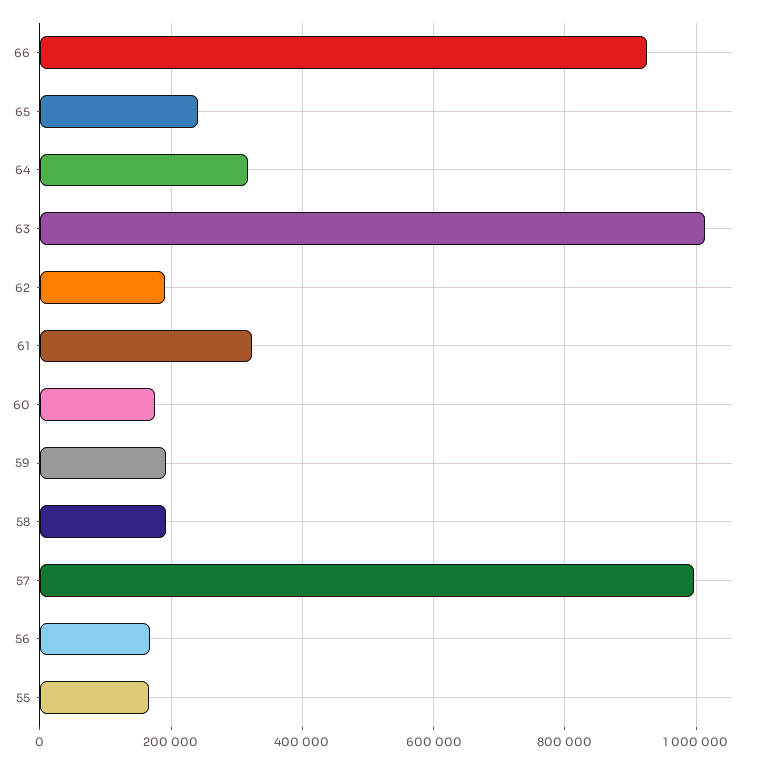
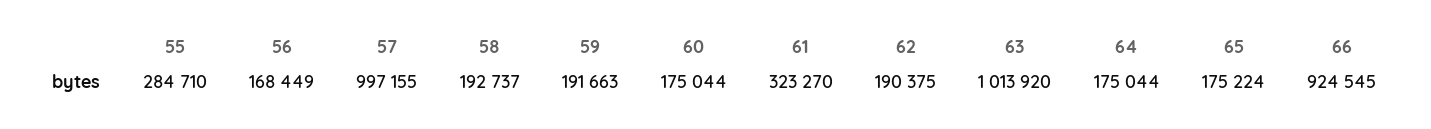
  {
    "66": 924545,
-   "65": 240000,
+   "65": 175224,
-   "64": 320000,
+   "64": 175044,
    "63": 1013920,
    "62": 190375,
    "61": 323270,
    "60": 175044,
    "59": 191663,
    "58": 192737,
    "57": 997155,
    "56": 168449,
-   "55": 160000
+   "55": 284710
  }

